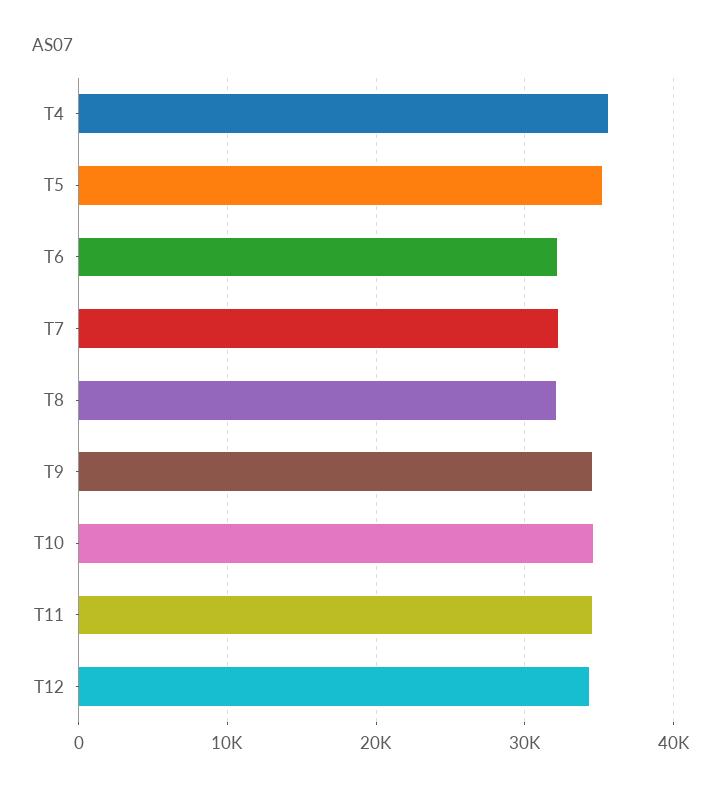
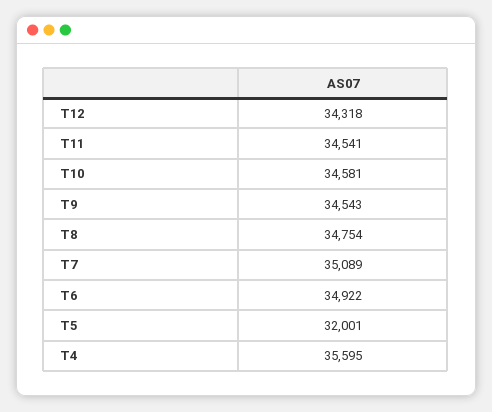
  {
    "T4": 35595,
-   "T5": 35000,
+   "T5": 32001,
-   "T6": 32000,
+   "T6": 34922,
-   "T7": 32000,
+   "T7": 35089,
-   "T8": 32000,
+   "T8": 34754,
    "T9": 34543,
    "T10": 34581,
    "T11": 34541,
    "T12": 34318
  }

